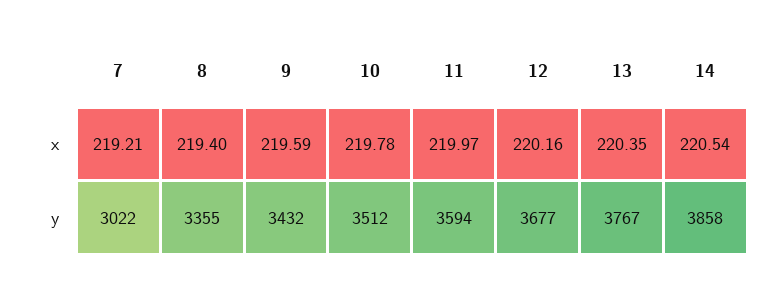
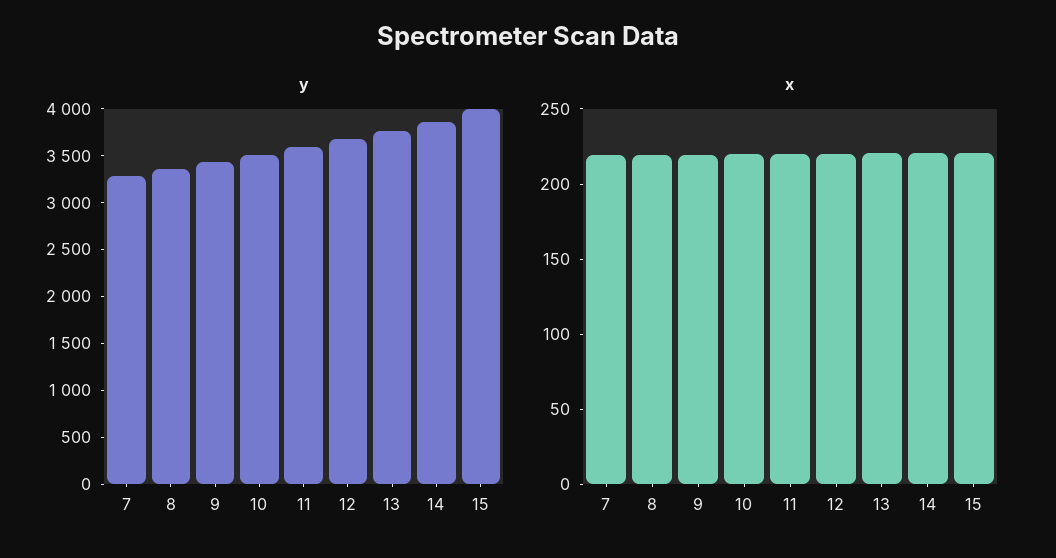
  {
    "x": {
      "7": 219.21,
      "8": 219.4,
      "9": 219.59,
      "10": 219.78,
      "11": 219.97,
      "12": 220.16,
      "13": 220.35,
-     "14": 220.54
+     "14": 220.54,
+     "15": 220
    },
    "y": {
-     "7": 3022,
+     "7": 3300,
      "8": 3355,
      "9": 3432,
      "10": 3512,
      "11": 3594,
      "12": 3677,
      "13": 3767,
-     "14": 3858
+     "14": 3858,
+     "15": 4000
    }
  }

